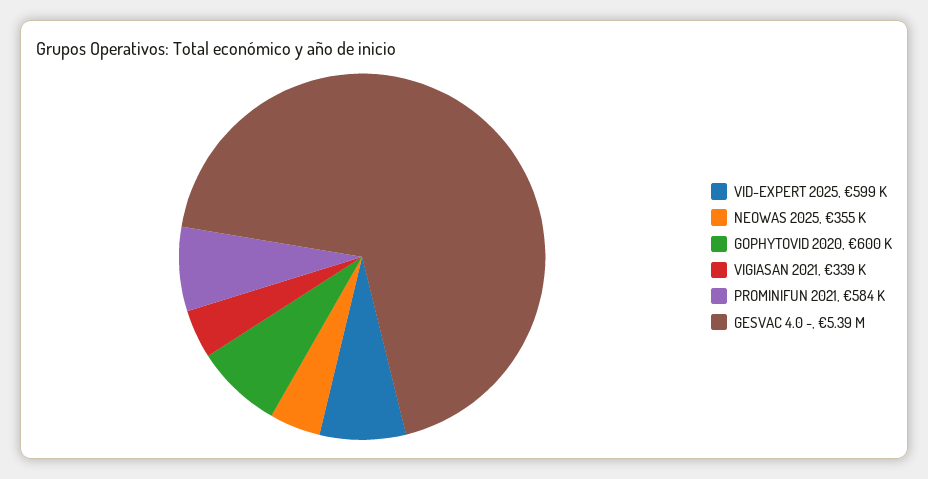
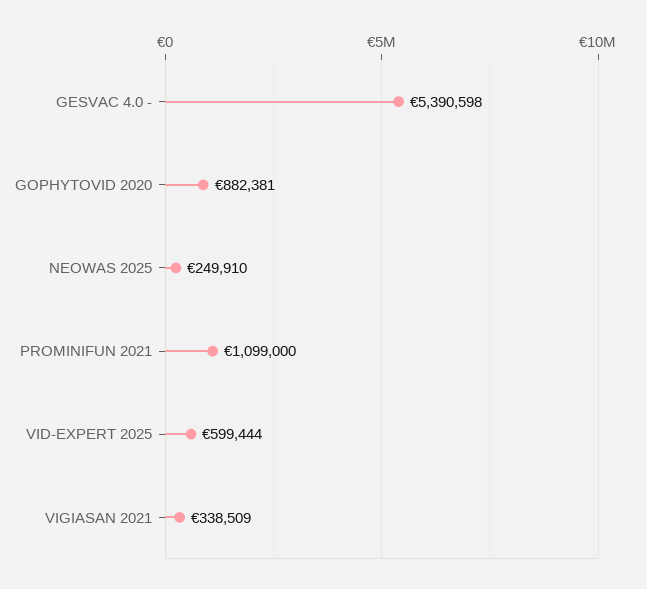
  {
    "VID-EXPERT 2025": 599444,
-   "NEOWAS 2025": 355000,
+   "NEOWAS 2025": 249910,
-   "GOPHYTOVID 2020": 600000,
+   "GOPHYTOVID 2020": 882381,
    "VIGIASAN 2021": 338509,
-   "PROMINIFUN 2021": 584000,
+   "PROMINIFUN 2021": 1099000,
    "GESVAC 4.0 -": 5390598
  }

